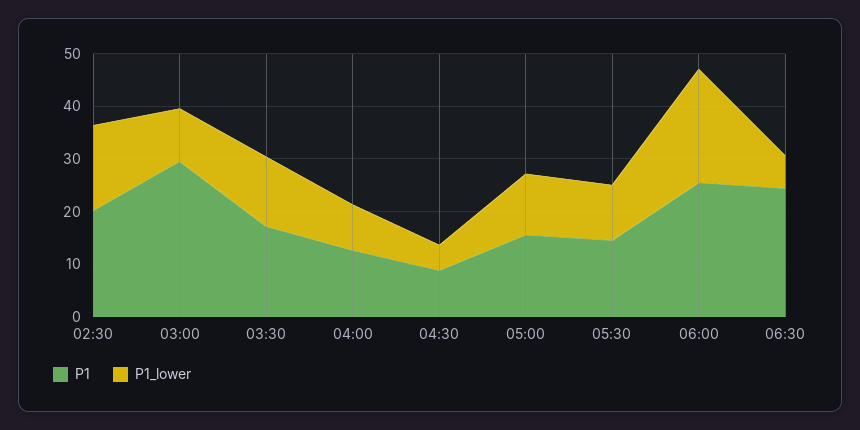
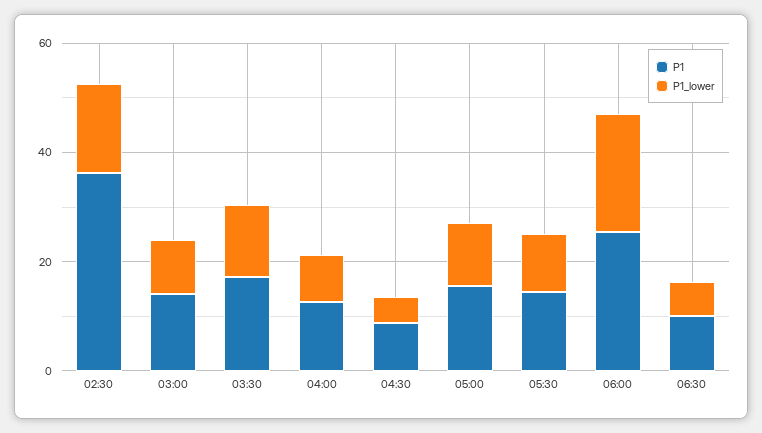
  {
    "P1": {
-     "02:30": 20,
+     "02:30": 35,
-     "03:00": 30,
+     "03:00": 15,
      "03:30": 18,
      "04:00": 12,
      "04:30": 8,
      "05:00": 16,
      "05:30": 14,
      "06:00": 26,
-     "06:30": 24
+     "06:30": 10
    },
    "P1_lower": {
      "02:30": 16,
      "03:00": 10,
      "03:30": 14,
      "04:00": 8,
      "04:30": 4,
      "05:00": 12,
      "05:30": 10,
      "06:00": 22,
      "06:30": 6
    }
  }

